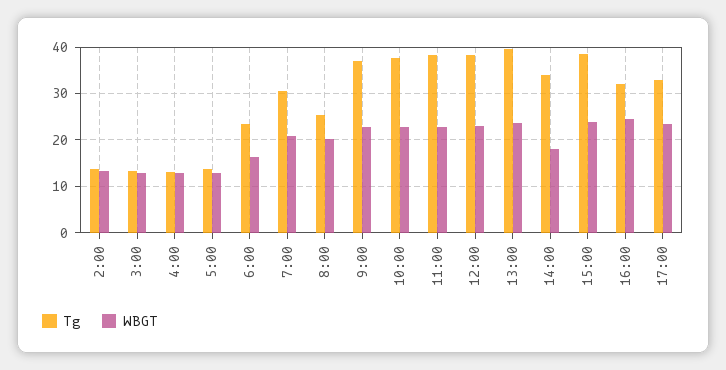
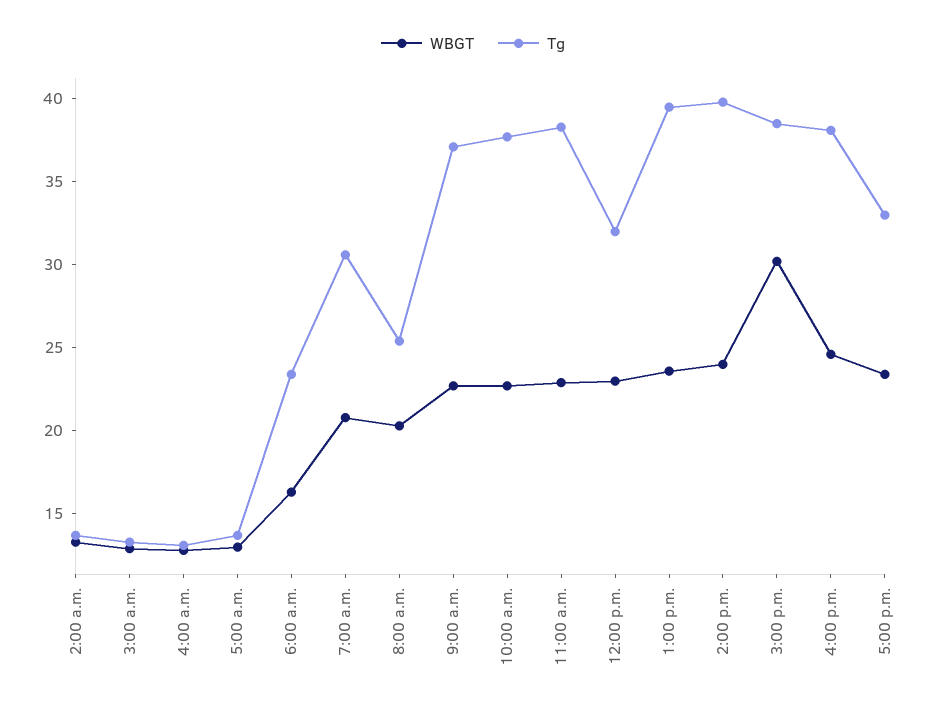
  {
    "Tg": {
      "2:00": 14,
      "3:00": 13,
      "4:00": 13,
      "5:00": 14,
      "6:00": 23,
      "7:00": 31,
      "8:00": 25,
      "9:00": 37,
      "10:00": 38,
      "11:00": 38,
-     "12:00": 38,
+     "12:00": 32,
      "13:00": 40,
-     "14:00": 34,
+     "14:00": 40,
      "15:00": 39,
-     "16:00": 32,
+     "16:00": 38,
      "17:00": 33
    },
    "WBGT": {
      "2:00": 13,
      "3:00": 13,
      "4:00": 13,
      "5:00": 13,
      "6:00": 16,
      "7:00": 21,
      "8:00": 20,
      "9:00": 23,
      "10:00": 23,
      "11:00": 23,
      "12:00": 23,
      "13:00": 24,
-     "14:00": 18,
+     "14:00": 24,
-     "15:00": 24,
+     "15:00": 30,
      "16:00": 25,
      "17:00": 23
    }
  }

